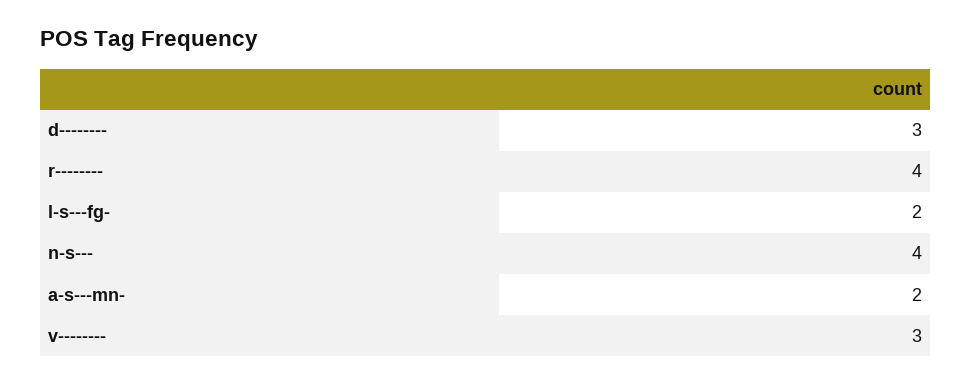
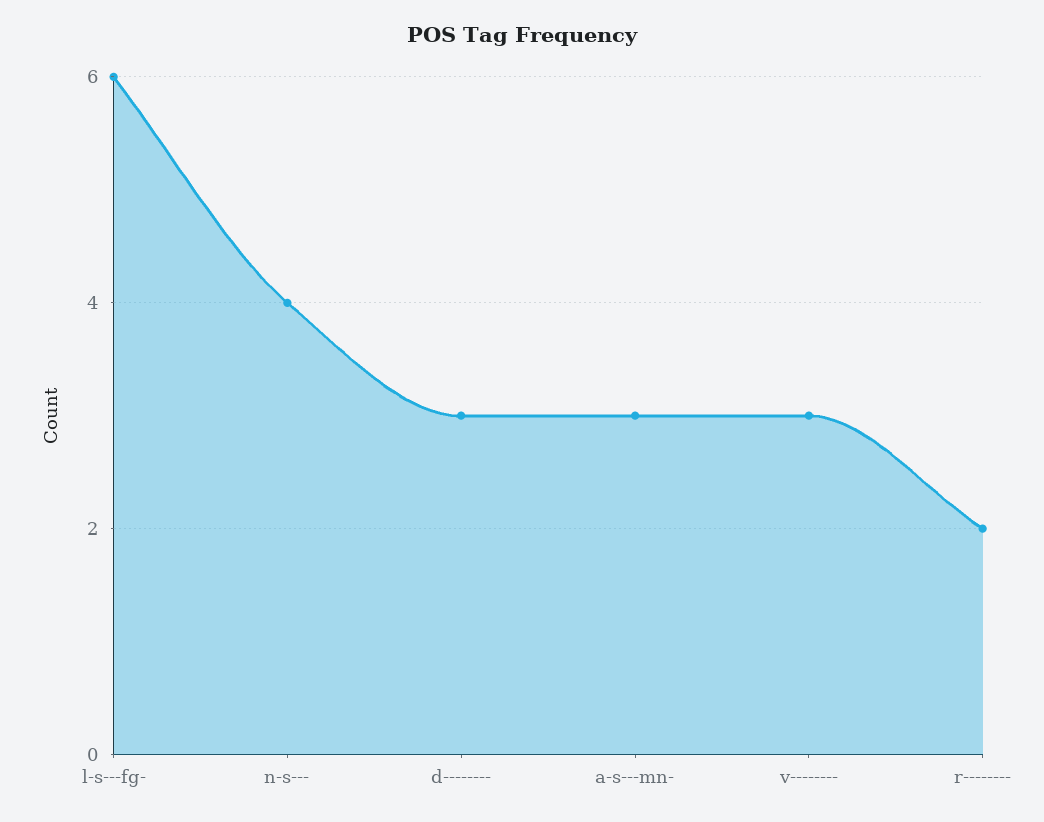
  {
    "d--------": 3,
-   "r--------": 4,
+   "r--------": 2,
-   "l-s---fg-": 2,
+   "l-s---fg-": 6,
    "n-s---": 4,
-   "a-s---mn-": 2,
+   "a-s---mn-": 3,
    "v--------": 3
  }

